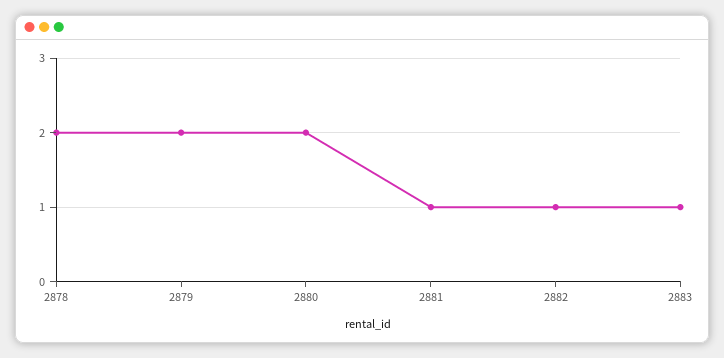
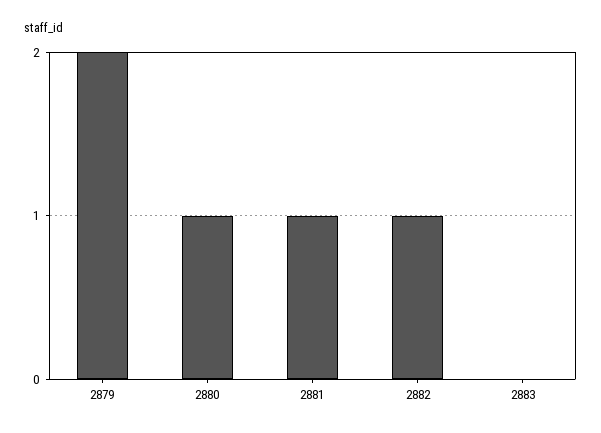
  {
-   "2878": 2,
    "2879": 2,
-   "2880": 2,
+   "2880": 1,
    "2881": 1,
    "2882": 1,
-   "2883": 1
+   "2883": 0
  }

